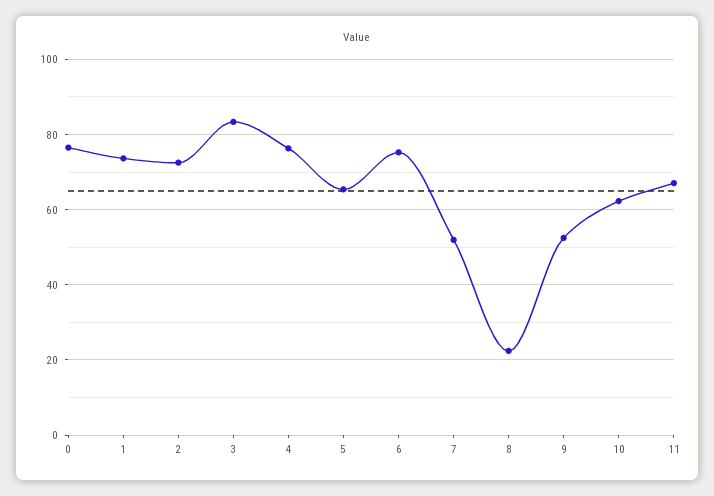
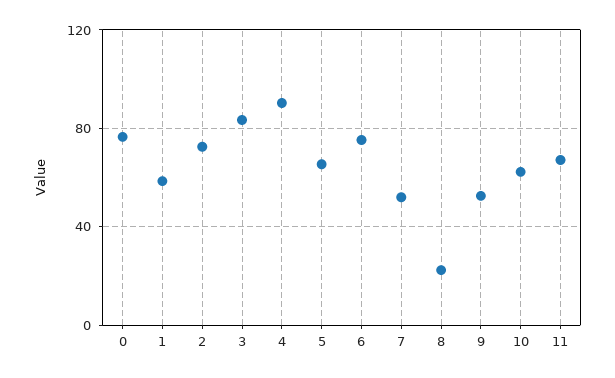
  {
    "0": 76,
-   "1": 74,
+   "1": 60,
    "2": 72,
    "3": 84,
-   "4": 76,
+   "4": 90,
    "5": 66,
    "6": 76,
    "7": 52,
    "8": 22,
    "9": 52,
    "10": 62,
    "11": 68
  }

